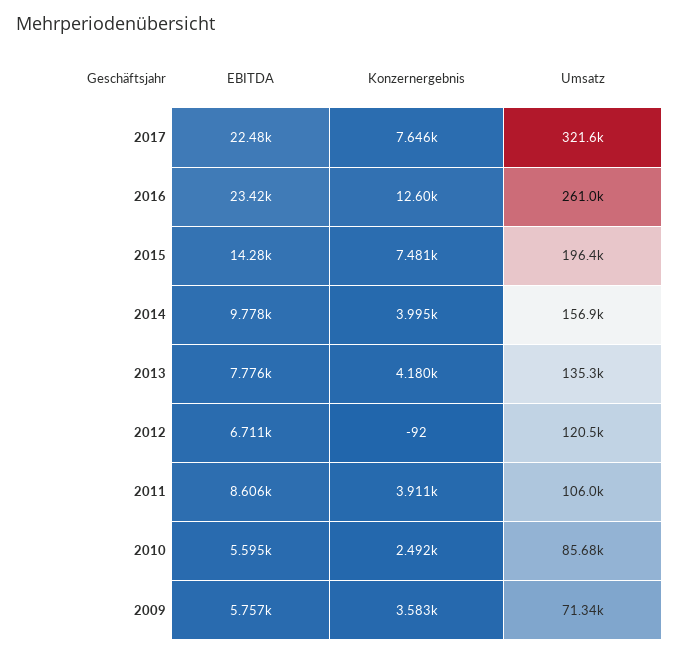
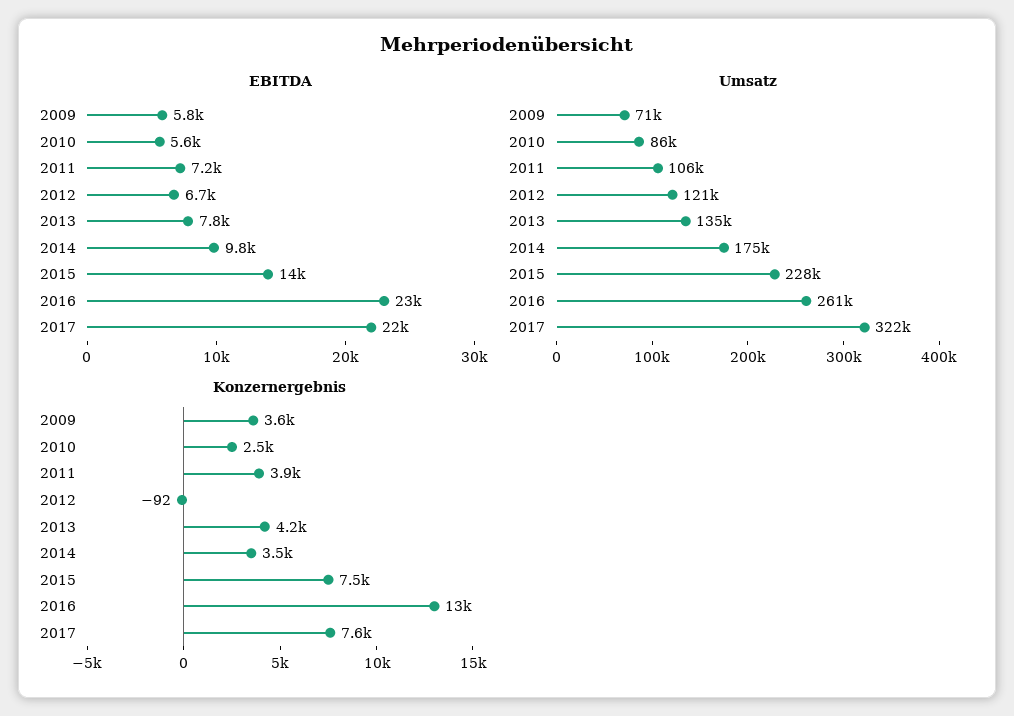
  {
    "EBITDA": {
      "2017": 22480,
      "2016": 23420,
      "2015": 14280,
      "2014": 9778,
      "2013": 7776,
      "2012": 6711,
-     "2011": 8606,
+     "2011": 7200,
      "2010": 5595,
      "2009": 5757
    },
    "Konzernergebnis": {
      "2017": 7646,
      "2016": 12600,
      "2015": 7481,
-     "2014": 3995,
+     "2014": 3500,
      "2013": 4180,
      "2012": -92,
      "2011": 3911,
      "2010": 2492,
      "2009": 3583
    },
    "Umsatz": {
      "2017": 321600,
      "2016": 261000,
-     "2015": 196400,
+     "2015": 228000,
-     "2014": 156900,
+     "2014": 175000,
      "2013": 135300,
      "2012": 120500,
      "2011": 106000,
      "2010": 85680,
      "2009": 71340
    }
  }

